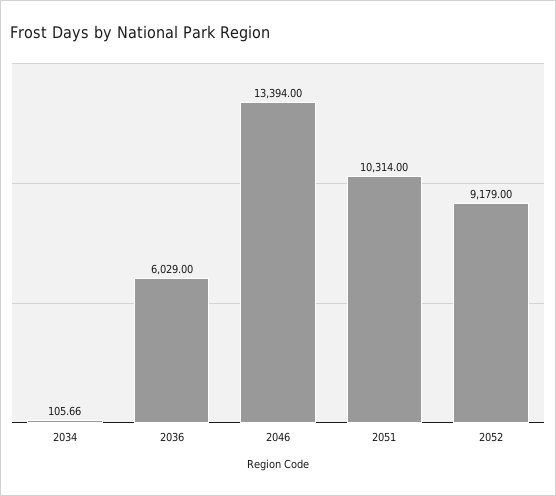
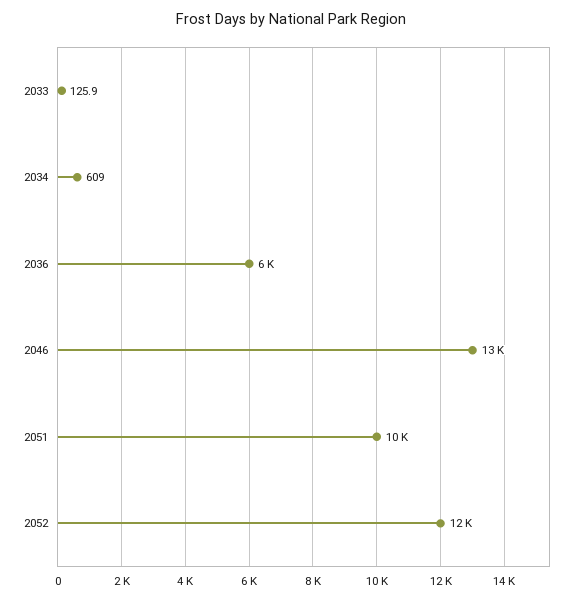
  {
-   "2034": 105.66,
+   "2034": 609,
    "2036": 6029,
    "2046": 13394,
    "2051": 10314,
-   "2052": 9179
+   "2052": 12000,
+   "2033": 125.9
  }

